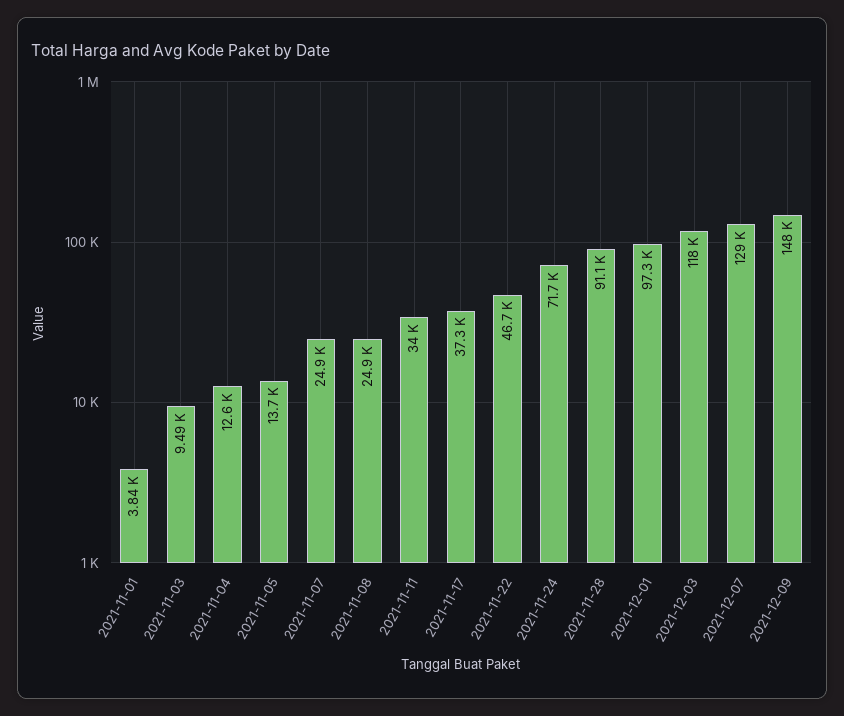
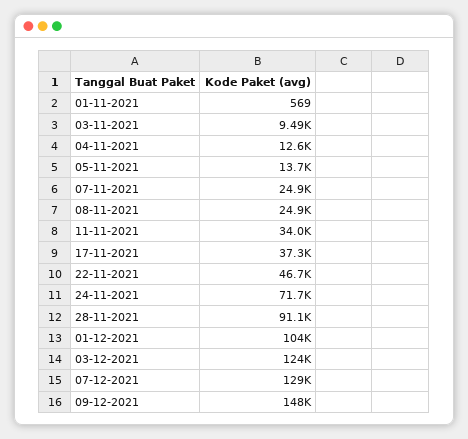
  {
-   "2021-11-01": 3840,
+   "2021-11-01": 569,
    "2021-11-03": 9490,
    "2021-11-04": 12600,
    "2021-11-05": 13700,
    "2021-11-07": 24900,
    "2021-11-08": 24900,
    "2021-11-11": 34000,
    "2021-11-17": 37300,
    "2021-11-22": 46700,
    "2021-11-24": 71700,
    "2021-11-28": 91100,
-   "2021-12-01": 97300,
+   "2021-12-01": 104000,
-   "2021-12-03": 118000,
+   "2021-12-03": 124000,
    "2021-12-07": 129000,
    "2021-12-09": 148000
  }

